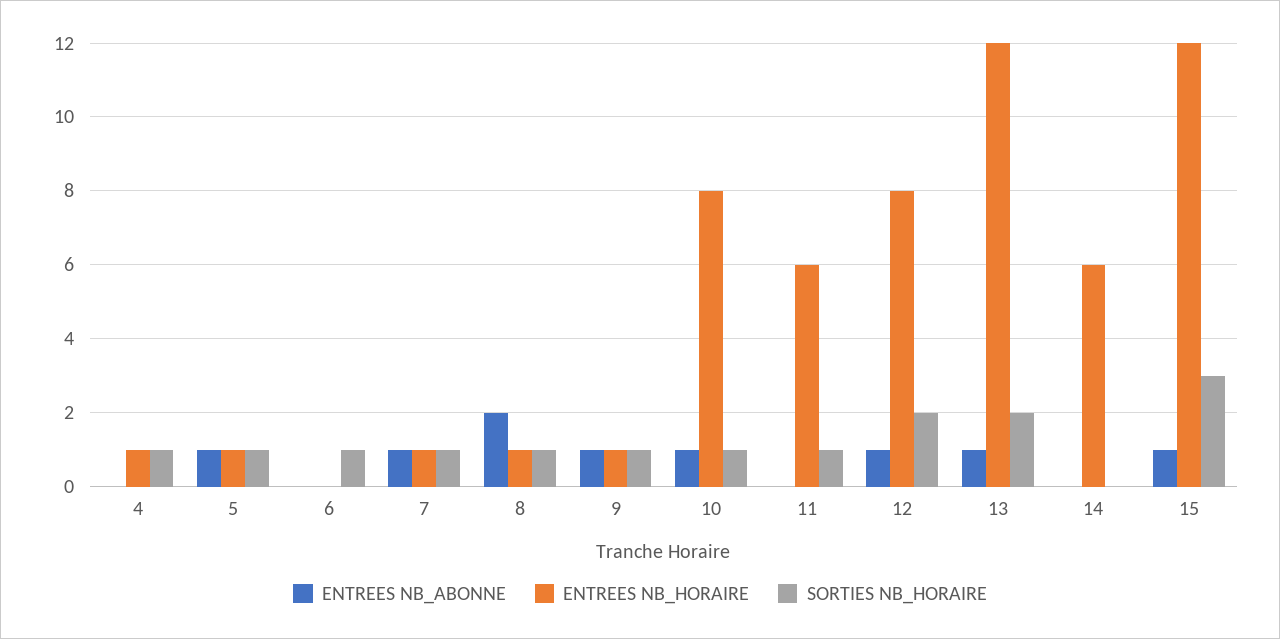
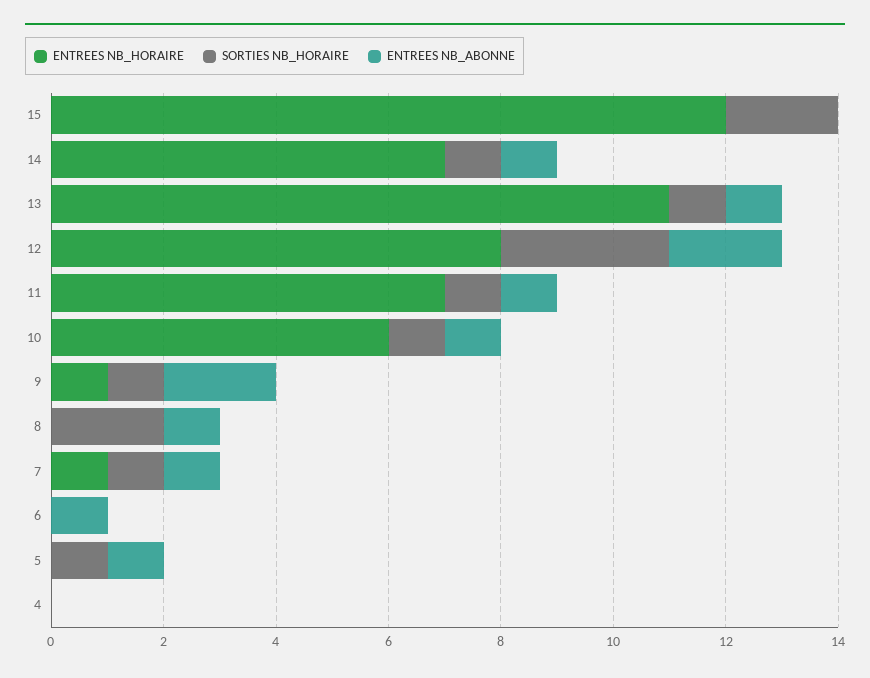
  {
    "ENTREES NB_ABONNE": {
      "4": 0,
      "5": 1,
-     "6": 0,
+     "6": 1,
      "7": 1,
-     "8": 2,
+     "8": 1,
-     "9": 1,
+     "9": 2,
      "10": 1,
-     "11": 0,
+     "11": 1,
-     "12": 1,
+     "12": 2,
      "13": 1,
-     "14": 0,
+     "14": 1,
-     "15": 1
+     "15": 0
    },
    "ENTREES NB_HORAIRE": {
-     "4": 1,
+     "4": 0,
-     "5": 1,
+     "5": 0,
      "6": 0,
      "7": 1,
-     "8": 1,
+     "8": 0,
      "9": 1,
-     "10": 8,
+     "10": 6,
-     "11": 6,
+     "11": 7,
      "12": 8,
-     "13": 12,
+     "13": 11,
-     "14": 6,
+     "14": 7,
      "15": 12
    },
    "SORTIES NB_HORAIRE": {
-     "4": 1,
+     "4": 0,
      "5": 1,
-     "6": 1,
+     "6": 0,
      "7": 1,
-     "8": 1,
+     "8": 2,
      "9": 1,
      "10": 1,
      "11": 1,
-     "12": 2,
+     "12": 3,
-     "13": 2,
+     "13": 1,
-     "14": 0,
+     "14": 1,
-     "15": 3
+     "15": 2
    }
  }

